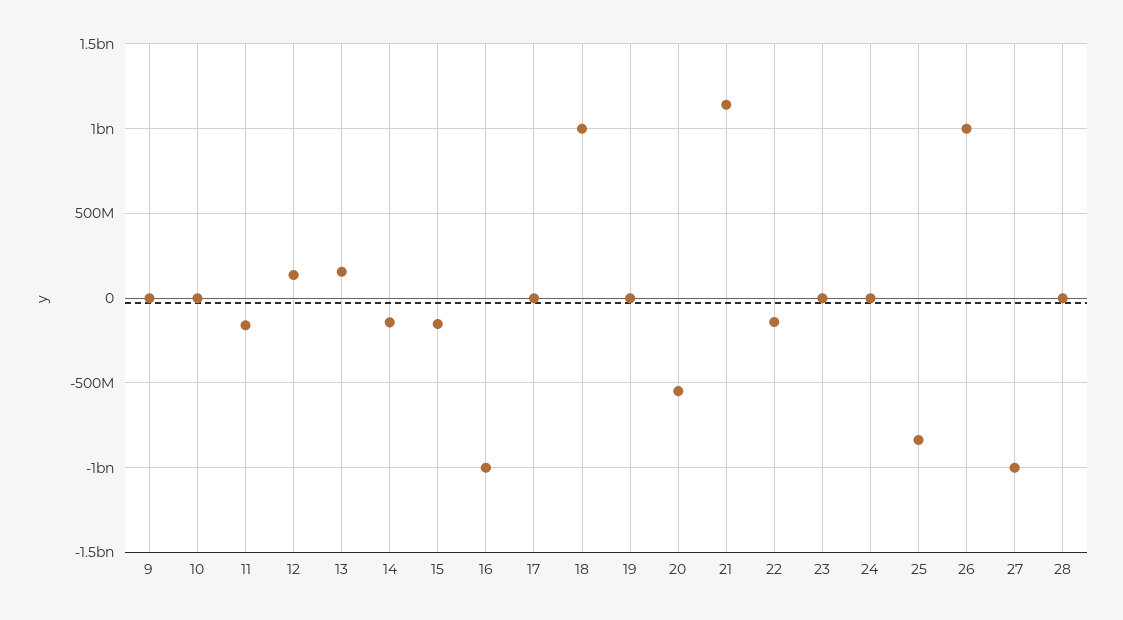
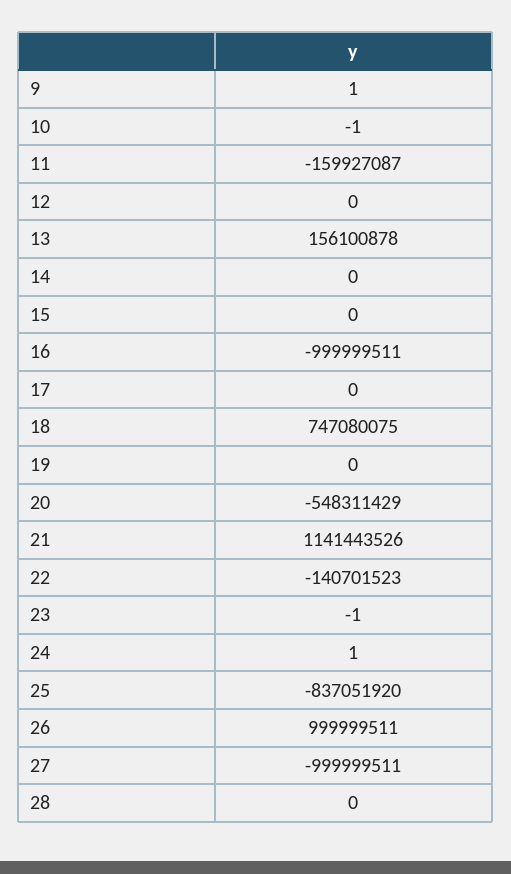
  {
    "9": 1,
    "10": -1,
    "11": -159927087,
-   "12": 150000000,
+   "12": 0,
    "13": 156100878,
-   "14": -150000000,
+   "14": 0,
-   "15": -150000000,
+   "15": 0,
    "16": -999999511,
    "17": 0,
-   "18": 1000000000,
+   "18": 747080075,
    "19": 0,
    "20": -548311429,
    "21": 1141443526,
    "22": -140701523,
    "23": -1,
    "24": 1,
    "25": -837051920,
    "26": 999999511,
    "27": -999999511,
    "28": 0
  }

